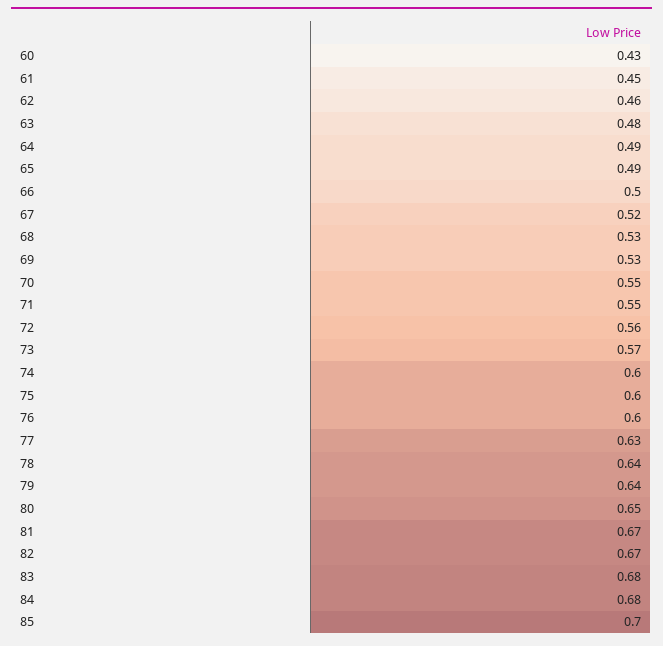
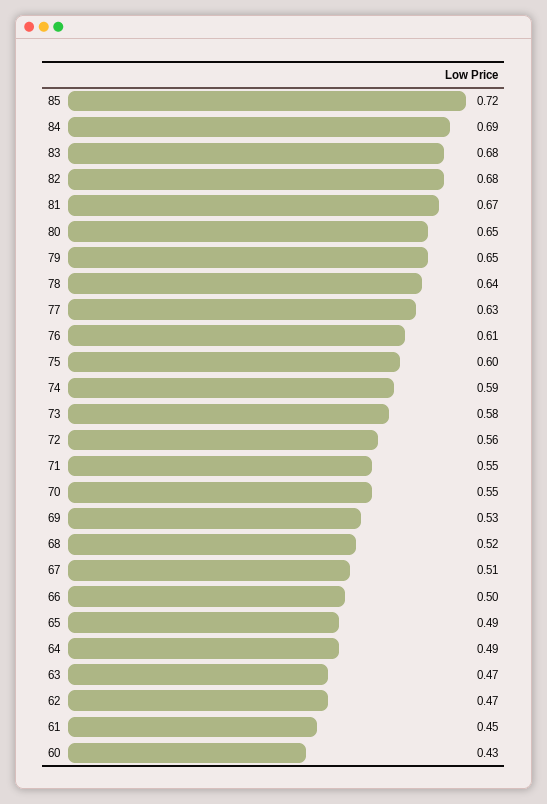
  {
    "60": 0.43,
    "61": 0.45,
-   "62": 0.46,
+   "62": 0.47,
-   "63": 0.48,
+   "63": 0.47,
    "64": 0.49,
    "65": 0.49,
    "66": 0.5,
-   "67": 0.52,
+   "67": 0.51,
-   "68": 0.53,
+   "68": 0.52,
    "69": 0.53,
    "70": 0.55,
    "71": 0.55,
    "72": 0.56,
-   "73": 0.57,
+   "73": 0.58,
-   "74": 0.6,
+   "74": 0.59,
    "75": 0.6,
-   "76": 0.6,
+   "76": 0.61,
    "77": 0.63,
    "78": 0.64,
-   "79": 0.64,
+   "79": 0.65,
    "80": 0.65,
    "81": 0.67,
-   "82": 0.67,
+   "82": 0.68,
    "83": 0.68,
-   "84": 0.68,
+   "84": 0.69,
-   "85": 0.7
+   "85": 0.72
  }

